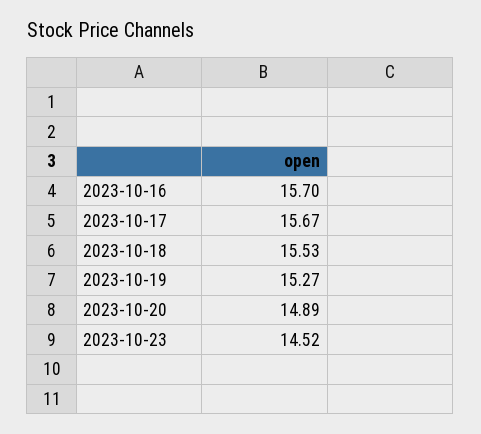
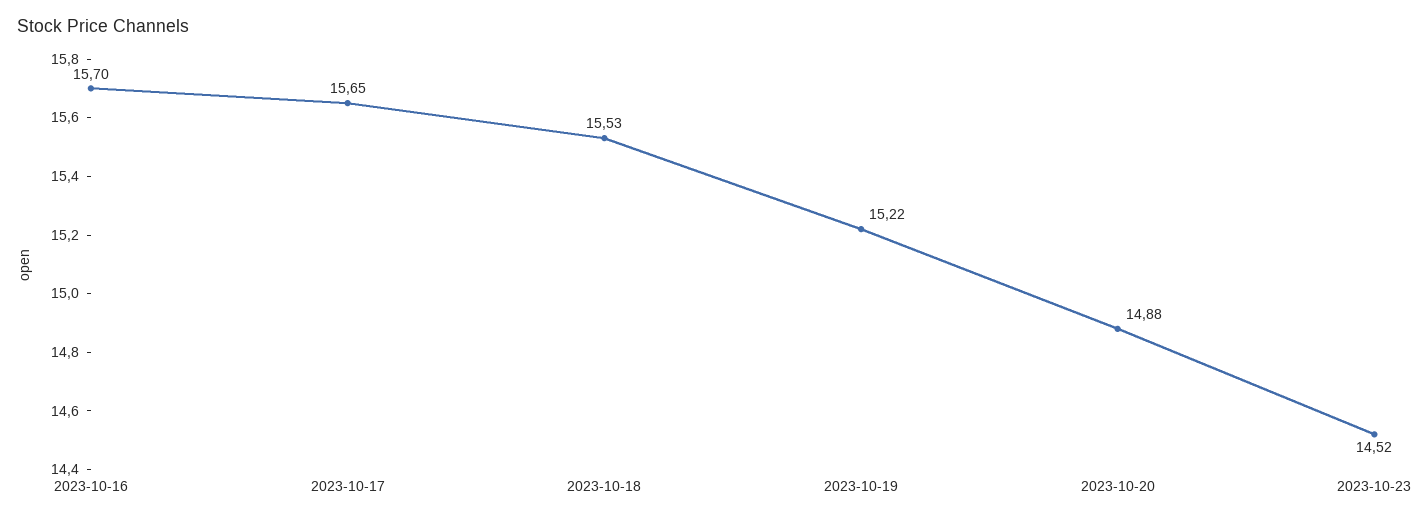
  {
    "2023-10-16": 15.7,
-   "2023-10-17": 15.67,
+   "2023-10-17": 15.65,
    "2023-10-18": 15.53,
-   "2023-10-19": 15.27,
+   "2023-10-19": 15.22,
-   "2023-10-20": 14.89,
+   "2023-10-20": 14.88,
    "2023-10-23": 14.52
  }

